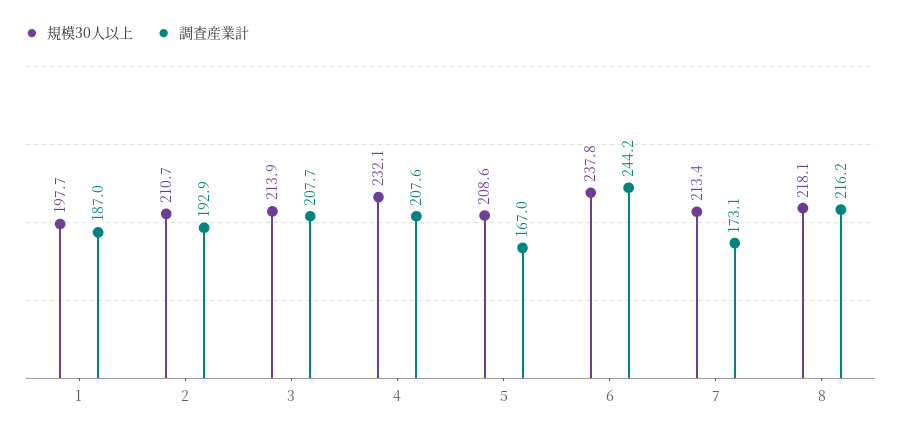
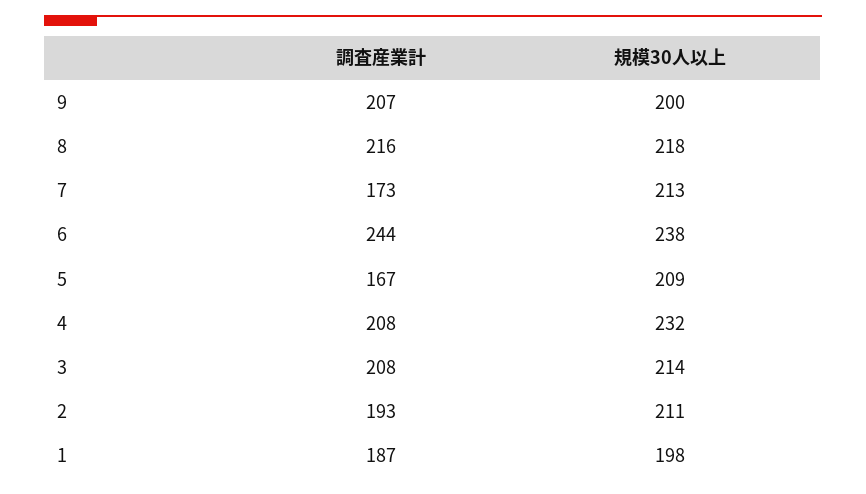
  {
    "規模30人以上": {
      "1": 197.7,
      "2": 210.7,
      "3": 213.9,
      "4": 232.1,
      "5": 208.6,
      "6": 237.8,
      "7": 213.4,
-     "8": 218.1
+     "8": 218.1,
+     "9": 200
    },
    "調査産業計": {
      "1": 187,
      "2": 192.9,
      "3": 207.7,
      "4": 207.6,
      "5": 167,
      "6": 244.2,
      "7": 173.1,
-     "8": 216.2
+     "8": 216.2,
+     "9": 207
    }
  }

